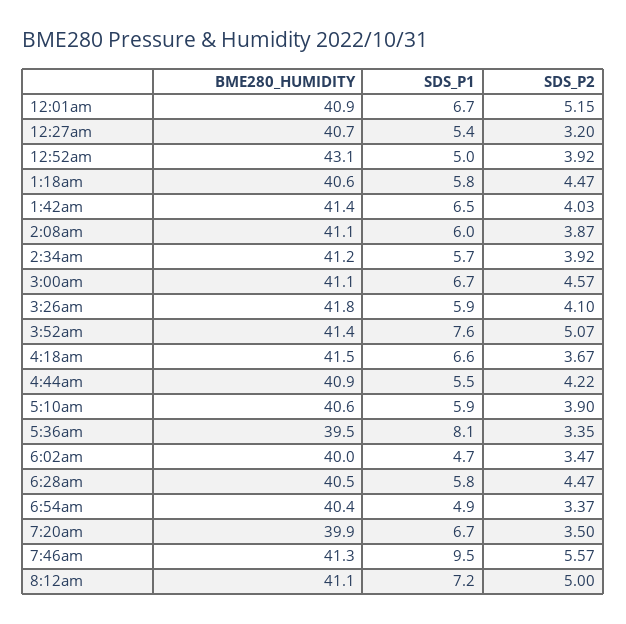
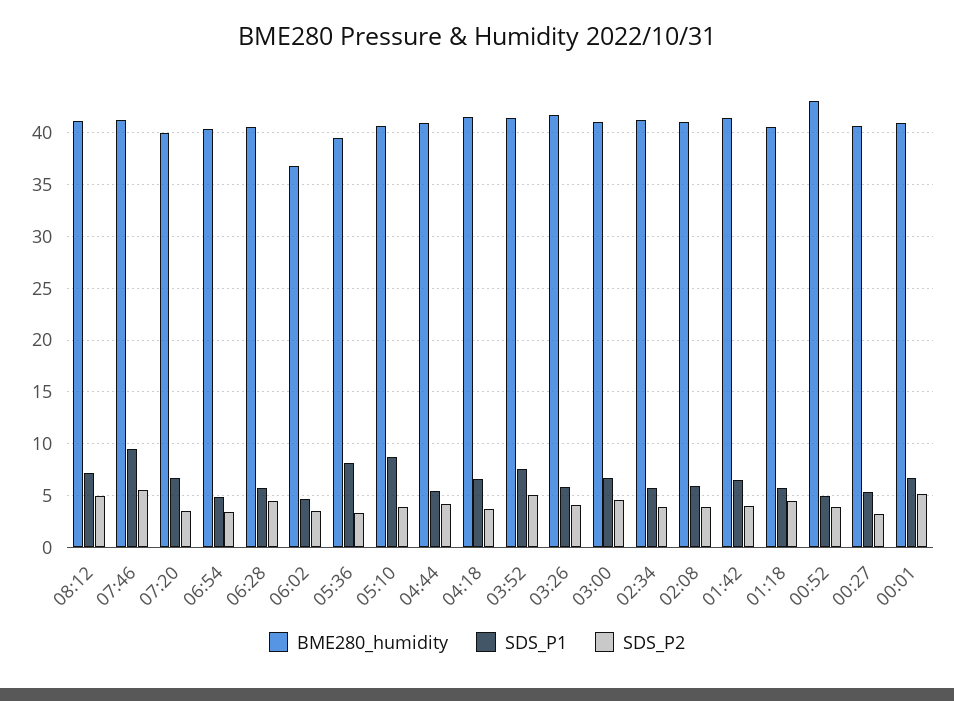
  {
    "BME280_HUMIDITY": {
      "12:01am": 40.9,
      "12:27am": 40.7,
      "12:52am": 43.1,
      "1:18am": 40.6,
      "1:42am": 41.4,
      "2:08am": 41.1,
      "2:34am": 41.2,
      "3:00am": 41.1,
      "3:26am": 41.8,
      "3:52am": 41.4,
      "4:18am": 41.5,
      "4:44am": 40.9,
      "5:10am": 40.6,
      "5:36am": 39.5,
-     "6:02am": 40,
+     "6:02am": 37,
      "6:28am": 40.5,
      "6:54am": 40.4,
      "7:20am": 39.9,
      "7:46am": 41.3,
      "8:12am": 41.1
    },
    "SDS_P1": {
      "12:01am": 6.7,
      "12:27am": 5.4,
      "12:52am": 5,
      "1:18am": 5.8,
      "1:42am": 6.5,
      "2:08am": 6,
      "2:34am": 5.7,
      "3:00am": 6.7,
      "3:26am": 5.9,
      "3:52am": 7.6,
      "4:18am": 6.6,
      "4:44am": 5.5,
-     "5:10am": 5.9,
+     "5:10am": 9,
      "5:36am": 8.1,
      "6:02am": 4.7,
      "6:28am": 5.8,
      "6:54am": 4.9,
      "7:20am": 6.7,
      "7:46am": 9.5,
      "8:12am": 7.2
    },
    "SDS_P2": {
      "12:01am": 5.15,
      "12:27am": 3.2,
      "12:52am": 3.92,
      "1:18am": 4.47,
      "1:42am": 4.03,
      "2:08am": 3.87,
      "2:34am": 3.92,
      "3:00am": 4.57,
      "3:26am": 4.1,
      "3:52am": 5.07,
      "4:18am": 3.67,
      "4:44am": 4.22,
      "5:10am": 3.9,
      "5:36am": 3.35,
      "6:02am": 3.47,
      "6:28am": 4.47,
      "6:54am": 3.37,
      "7:20am": 3.5,
      "7:46am": 5.57,
      "8:12am": 5
    }
  }

